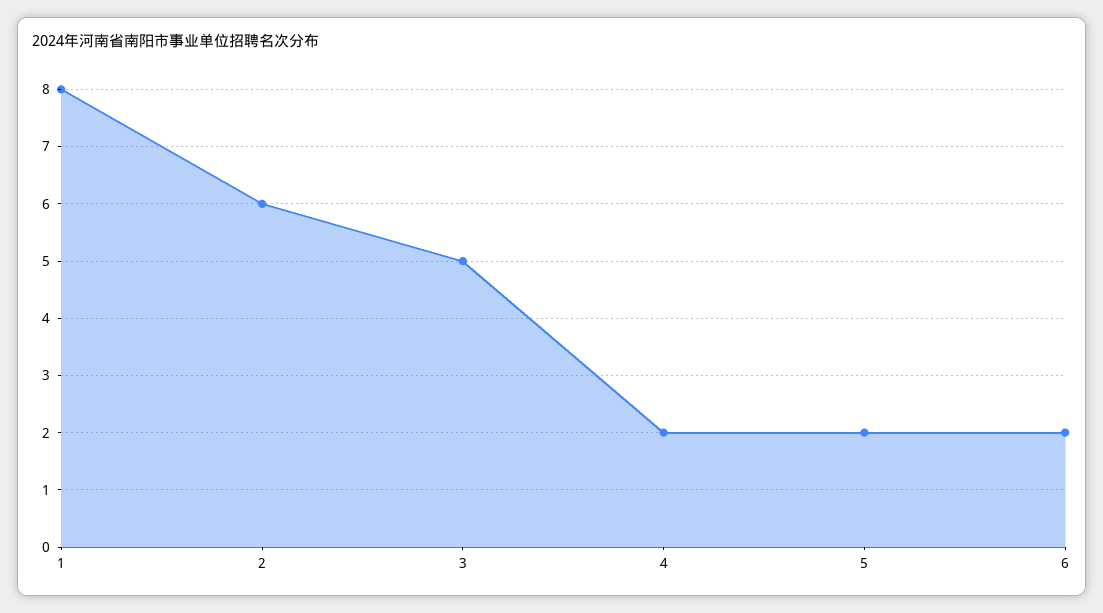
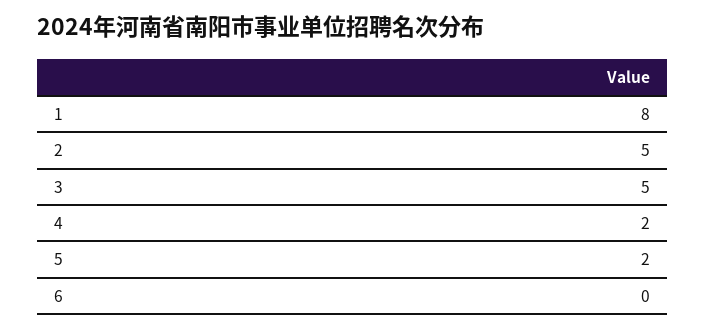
  {
    "1": 8,
-   "2": 6,
+   "2": 5,
    "3": 5,
    "4": 2,
    "5": 2,
-   "6": 2
+   "6": 0
  }

